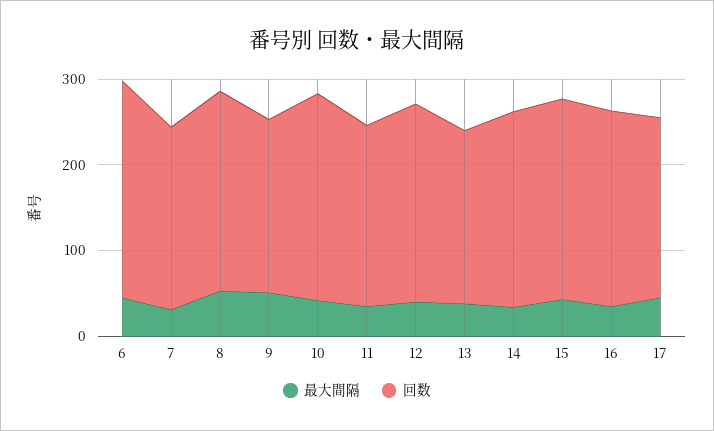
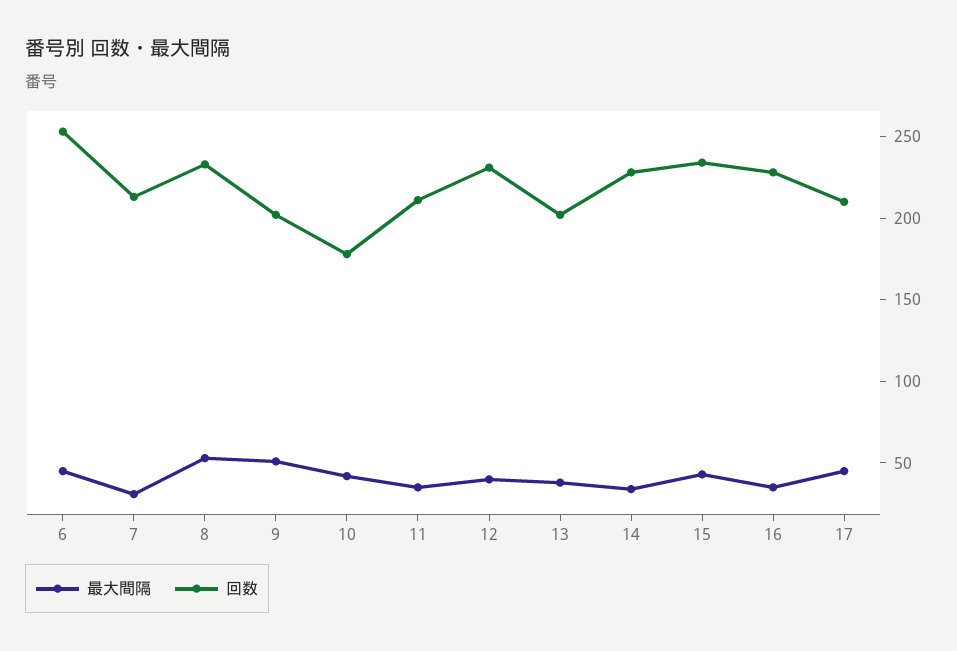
  {
    "最大間隔": {
      "6": 50,
      "7": 30,
      "8": 50,
      "9": 50,
      "10": 40,
      "11": 40,
      "12": 40,
      "13": 40,
      "14": 30,
      "15": 40,
      "16": 40,
      "17": 50
    },
    "回数": {
      "6": 250,
      "7": 210,
      "8": 230,
      "9": 200,
-     "10": 240,
+     "10": 180,
      "11": 210,
      "12": 230,
      "13": 200,
      "14": 230,
      "15": 230,
      "16": 230,
      "17": 210
    }
  }

